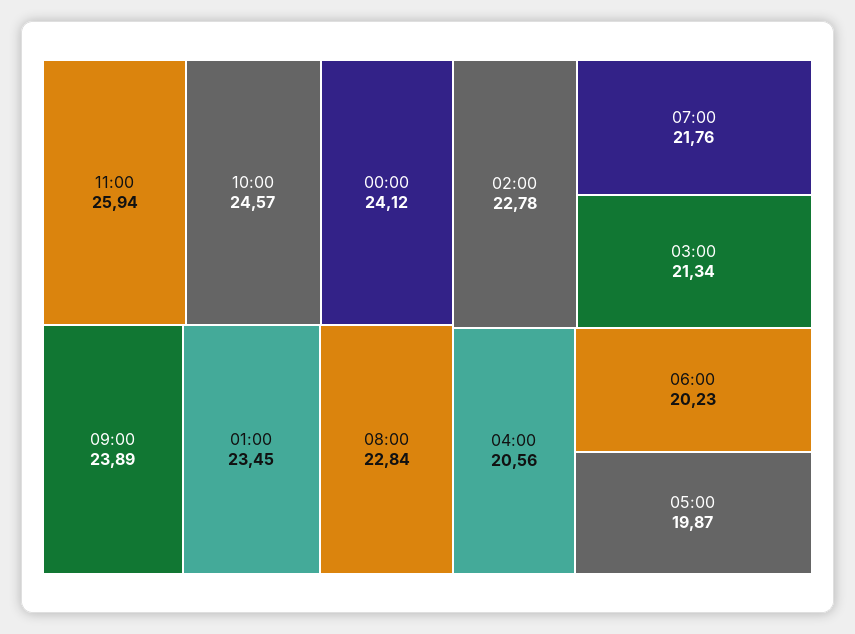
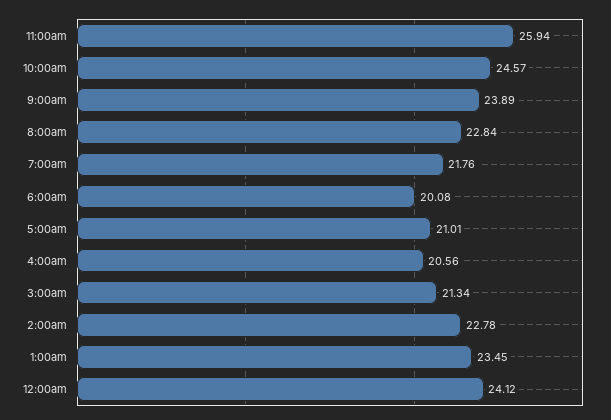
  {
    "11:00": 25.94,
    "10:00": 24.57,
    "00:00": 24.12,
    "09:00": 23.89,
    "01:00": 23.45,
    "08:00": 22.84,
    "02:00": 22.78,
    "07:00": 21.76,
    "03:00": 21.34,
    "04:00": 20.56,
-   "06:00": 20.23,
+   "06:00": 20.08,
-   "05:00": 19.87
+   "05:00": 21.01
  }

